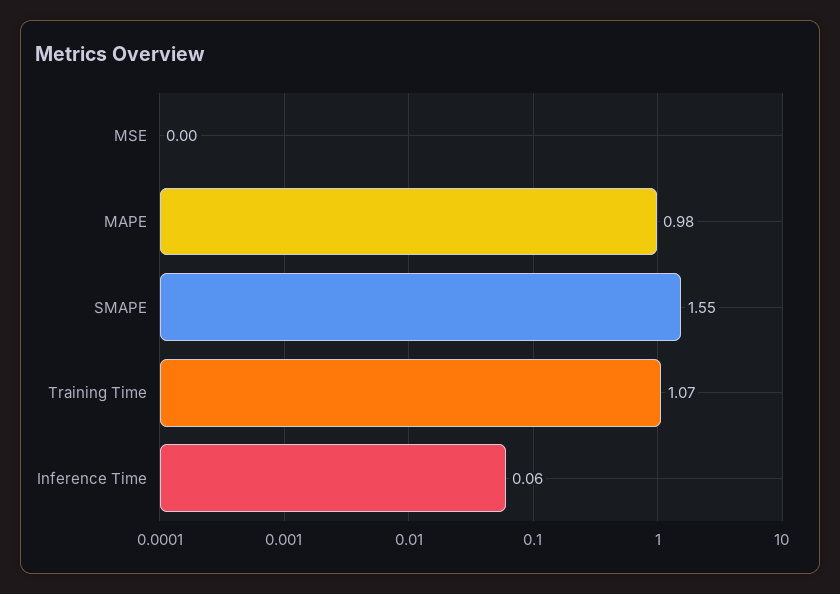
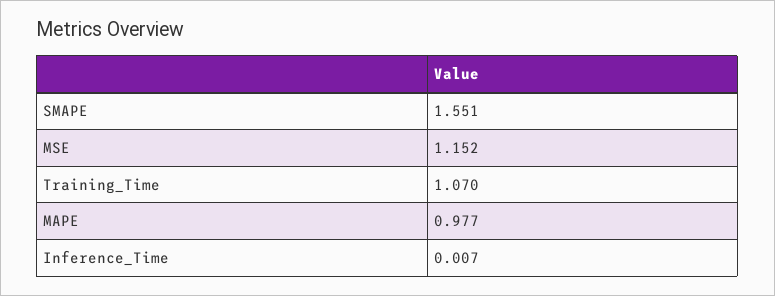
  {
-   "MSE": 0,
+   "MSE": 1.152,
    "MAPE": 0.977,
    "SMAPE": 1.551,
    "Training Time": 1.07,
-   "Inference Time": 0.06
+   "Inference Time": 0.007
  }

